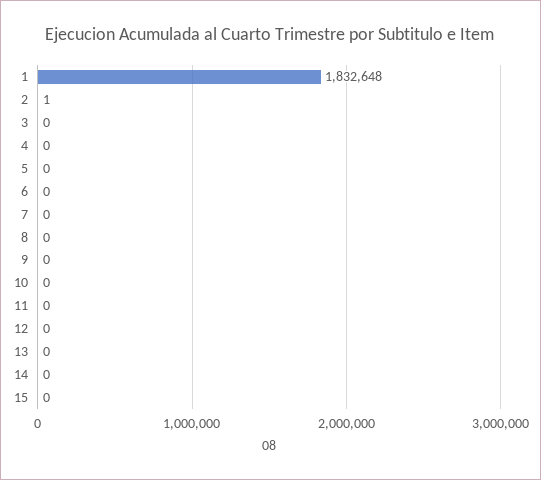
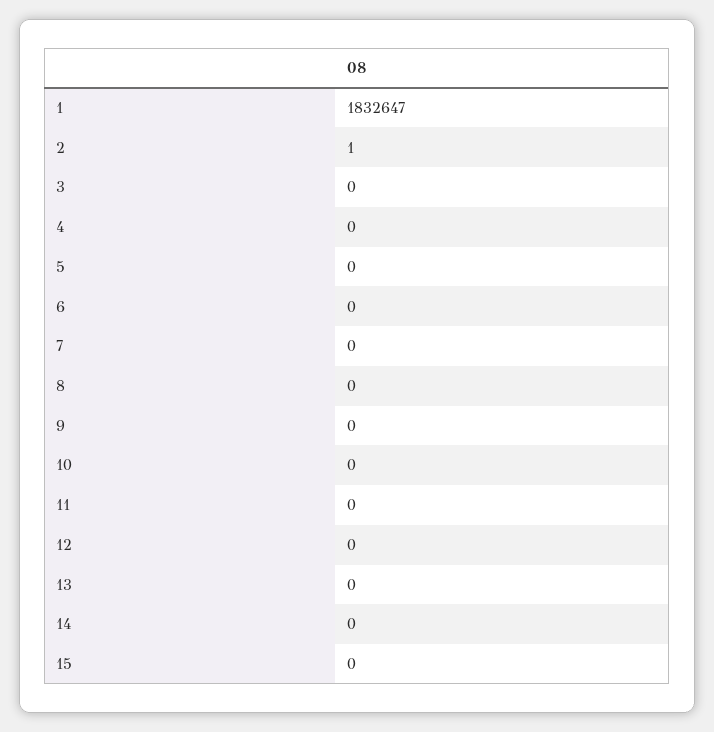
  {
-   "1": 1832648,
+   "1": 1832647,
    "2": 1,
    "3": 0,
    "4": 0,
    "5": 0,
    "6": 0,
    "7": 0,
    "8": 0,
    "9": 0,
    "10": 0,
    "11": 0,
    "12": 0,
    "13": 0,
    "14": 0,
    "15": 0
  }

